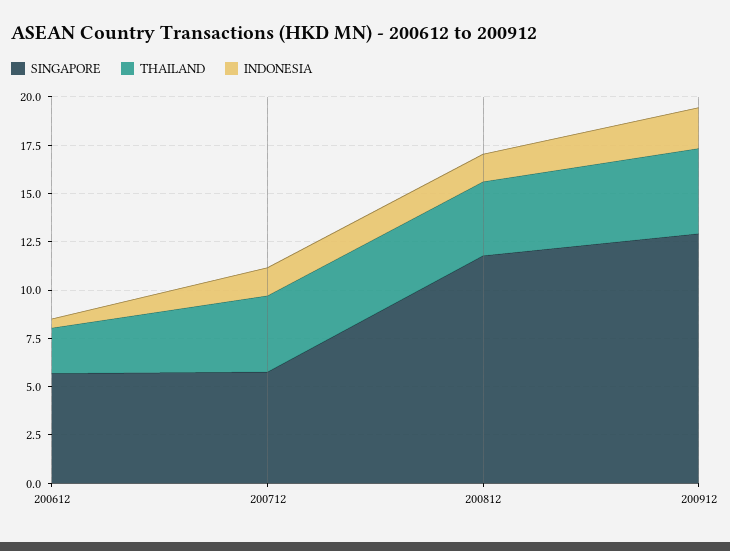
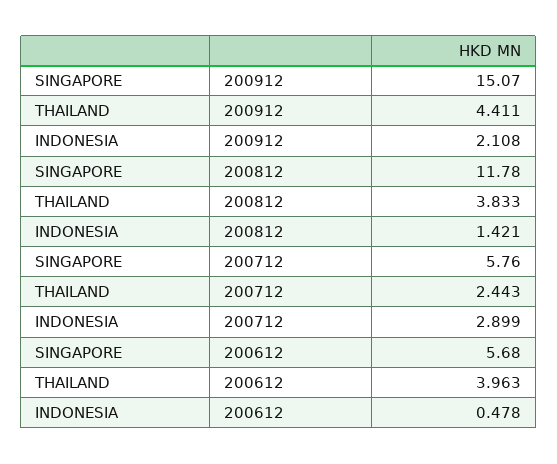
  {
    "SINGAPORE": {
      "200612": 5.68,
      "200712": 5.76,
      "200812": 11.78,
-     "200912": 13
+     "200912": 15.07
    },
    "THAILAND": {
-     "200612": 2.5,
+     "200612": 3.963,
-     "200712": 4,
+     "200712": 2.443,
      "200812": 3.833,
      "200912": 4.411
    },
    "INDONESIA": {
      "200612": 0.478,
-     "200712": 1.5,
+     "200712": 2.899,
      "200812": 1.421,
      "200912": 2.108
    }
  }

